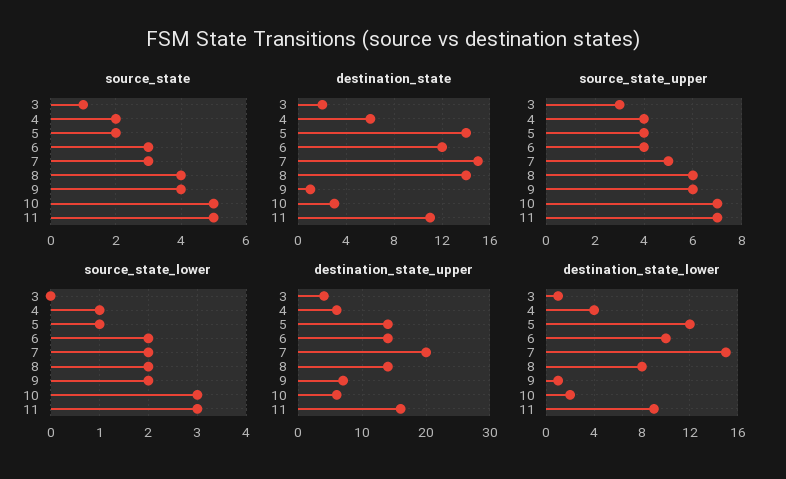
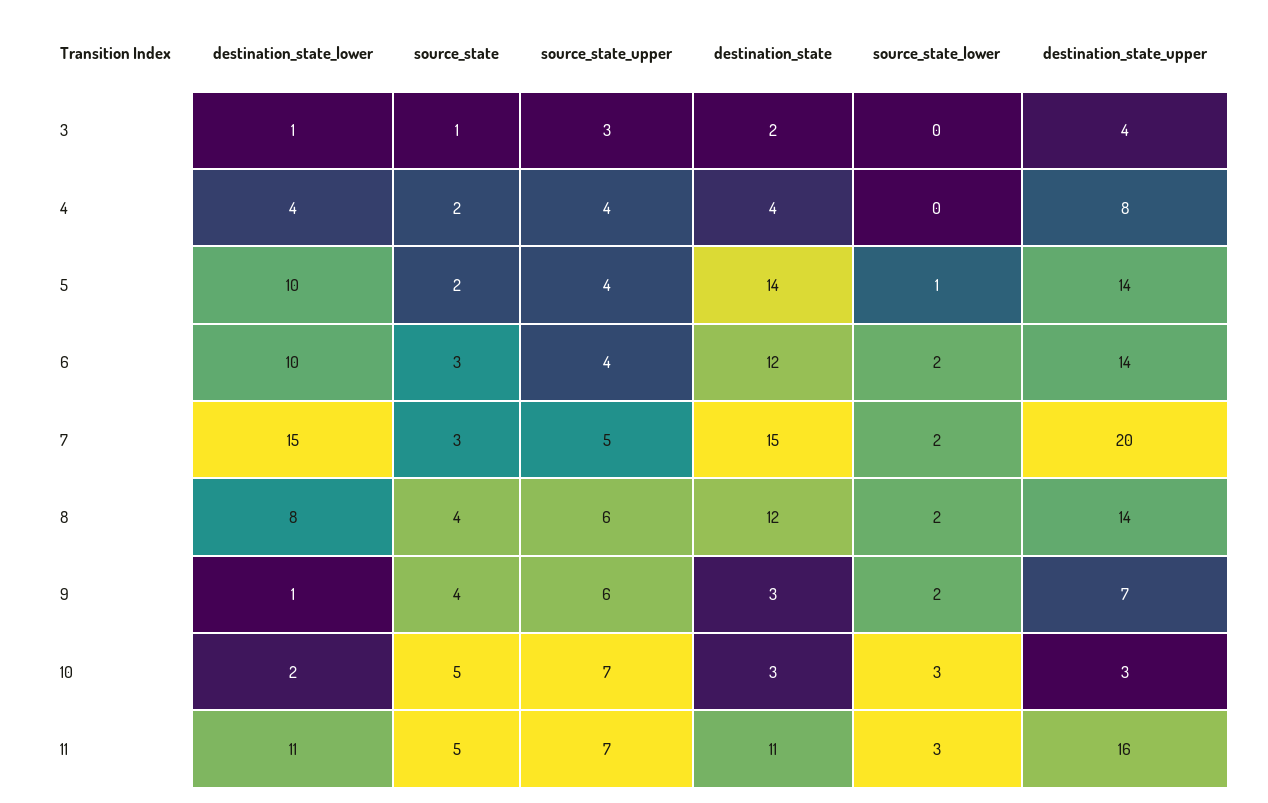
  {
    "source_state": {
      "3": 1,
      "4": 2,
      "5": 2,
      "6": 3,
      "7": 3,
      "8": 4,
      "9": 4,
      "10": 5,
      "11": 5
    },
    "destination_state": {
      "3": 2,
-     "4": 6,
+     "4": 4,
      "5": 14,
      "6": 12,
      "7": 15,
-     "8": 14,
+     "8": 12,
-     "9": 1,
+     "9": 3,
      "10": 3,
      "11": 11
    },
    "source_state_upper": {
      "3": 3,
      "4": 4,
      "5": 4,
      "6": 4,
      "7": 5,
      "8": 6,
      "9": 6,
      "10": 7,
      "11": 7
    },
    "source_state_lower": {
      "3": 0,
-     "4": 1,
+     "4": 0,
      "5": 1,
      "6": 2,
      "7": 2,
      "8": 2,
      "9": 2,
      "10": 3,
      "11": 3
    },
    "destination_state_upper": {
      "3": 4,
-     "4": 6,
+     "4": 8,
      "5": 14,
      "6": 14,
      "7": 20,
      "8": 14,
      "9": 7,
-     "10": 6,
+     "10": 3,
      "11": 16
    },
    "destination_state_lower": {
      "3": 1,
      "4": 4,
-     "5": 12,
+     "5": 10,
      "6": 10,
      "7": 15,
      "8": 8,
      "9": 1,
      "10": 2,
-     "11": 9
+     "11": 11
    }
  }

